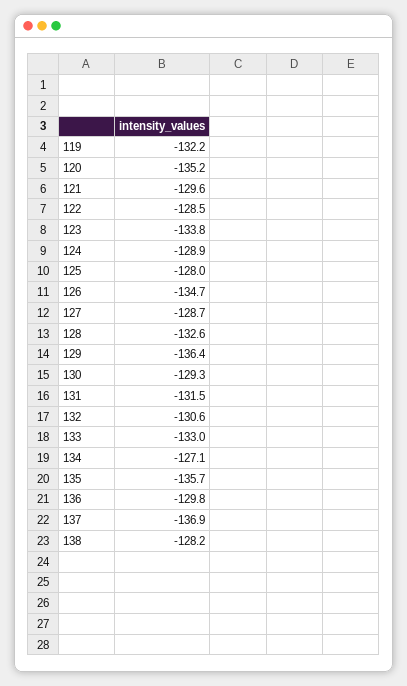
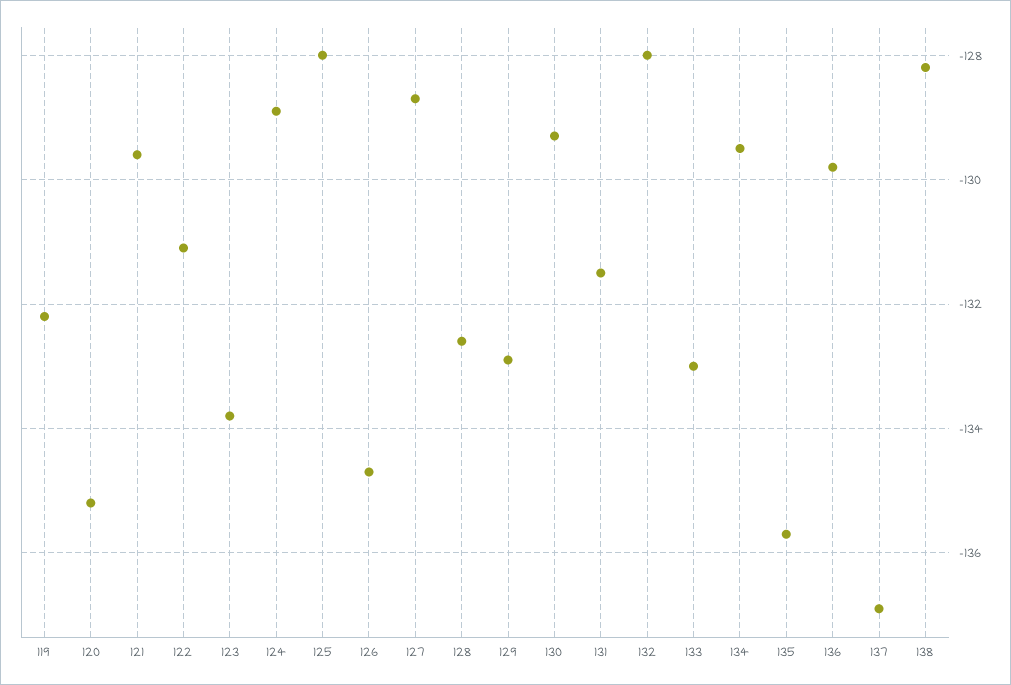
  {
    "119": -132.2,
    "120": -135.2,
    "121": -129.6,
-   "122": -128.5,
+   "122": -131,
    "123": -133.8,
    "124": -128.9,
    "125": -128,
    "126": -134.7,
    "127": -128.7,
    "128": -132.6,
-   "129": -136.4,
+   "129": -133,
    "130": -129.3,
    "131": -131.5,
-   "132": -130.6,
+   "132": -128,
    "133": -133,
-   "134": -127.1,
+   "134": -129.5,
    "135": -135.7,
    "136": -129.8,
    "137": -136.9,
    "138": -128.2
  }

